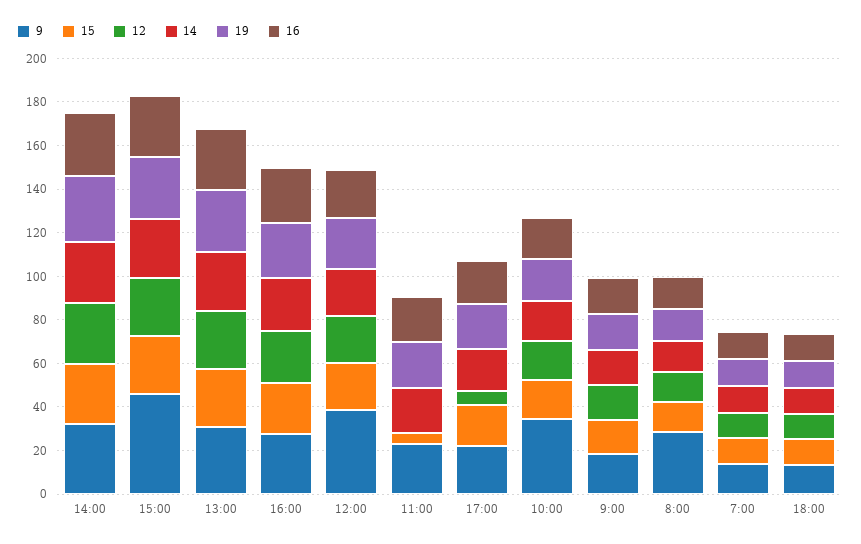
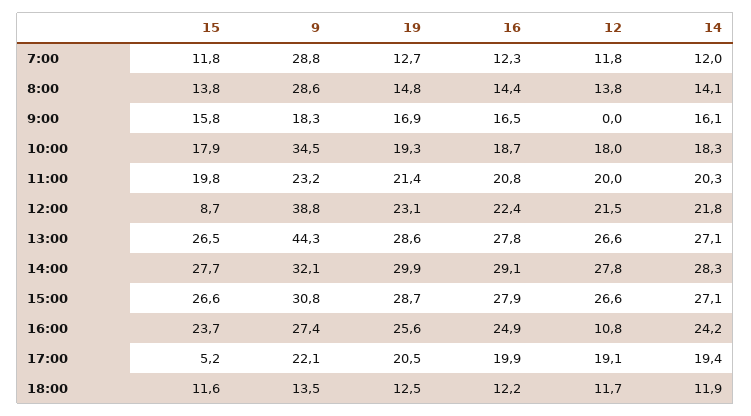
  {
    "9": {
      "14:00": 32.1,
-     "15:00": 45,
+     "15:00": 30.8,
-     "13:00": 30,
+     "13:00": 44.3,
      "16:00": 27.4,
      "12:00": 38.8,
      "11:00": 23.2,
      "17:00": 22.1,
      "10:00": 34.5,
      "9:00": 18.3,
      "8:00": 28.6,
-     "7:00": 15,
+     "7:00": 28.8,
      "18:00": 13.5
    },
    "15": {
      "14:00": 27.7,
      "15:00": 26.6,
      "13:00": 26.5,
      "16:00": 23.7,
-     "12:00": 20,
+     "12:00": 8.7,
-     "11:00": 5,
+     "11:00": 19.8,
-     "17:00": 20,
+     "17:00": 5.2,
      "10:00": 17.9,
      "9:00": 15.8,
      "8:00": 13.8,
      "7:00": 11.8,
      "18:00": 11.6
    },
    "12": {
      "14:00": 27.8,
      "15:00": 26.6,
      "13:00": 26.6,
-     "16:00": 25,
+     "16:00": 10.8,
      "12:00": 21.5,
-     "11:00": 0,
+     "11:00": 20,
-     "17:00": 5,
+     "17:00": 19.1,
      "10:00": 18,
-     "9:00": 15,
+     "9:00": 0,
      "8:00": 13.8,
      "7:00": 11.8,
      "18:00": 11.7
    },
    "14": {
      "14:00": 28.3,
      "15:00": 27.1,
      "13:00": 27.1,
      "16:00": 24.2,
      "12:00": 21.8,
      "11:00": 20.3,
      "17:00": 19.4,
      "10:00": 18.3,
      "9:00": 16.1,
      "8:00": 14.1,
      "7:00": 12,
      "18:00": 11.9
    },
    "19": {
      "14:00": 29.9,
      "15:00": 28.7,
      "13:00": 28.6,
      "16:00": 25.6,
      "12:00": 23.1,
      "11:00": 21.4,
      "17:00": 20.5,
      "10:00": 19.3,
      "9:00": 16.9,
      "8:00": 14.8,
      "7:00": 12.7,
      "18:00": 12.5
    },
    "16": {
      "14:00": 29.1,
      "15:00": 27.9,
      "13:00": 27.8,
      "16:00": 24.9,
      "12:00": 22.4,
      "11:00": 20.8,
      "17:00": 19.9,
      "10:00": 18.7,
      "9:00": 16.5,
      "8:00": 14.4,
      "7:00": 12.3,
      "18:00": 12.2
    }
  }

